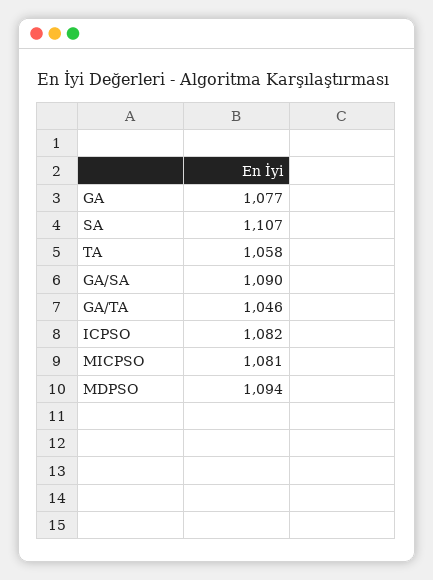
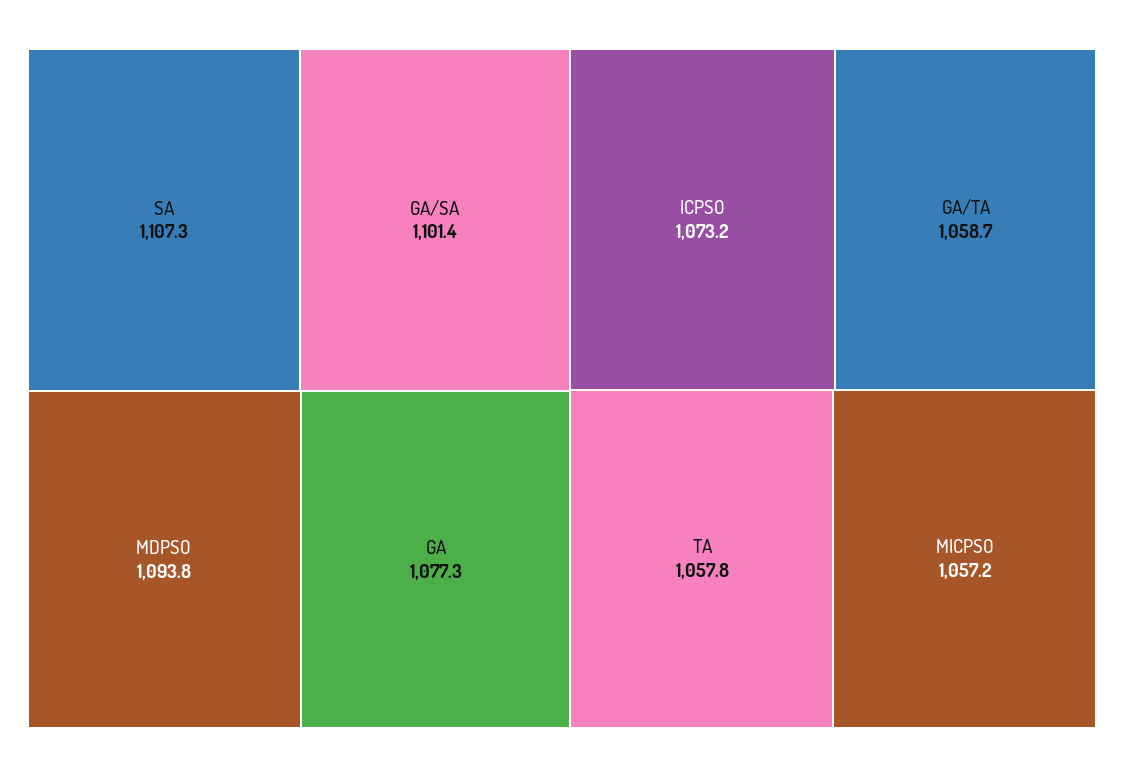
  {
    "GA": 1077.3,
    "SA": 1107.3,
    "TA": 1057.8,
-   "GA/SA": 1090,
+   "GA/SA": 1101.4,
-   "GA/TA": 1046,
+   "GA/TA": 1058.7,
-   "ICPSO": 1082,
+   "ICPSO": 1073.2,
-   "MICPSO": 1081,
+   "MICPSO": 1057.2,
    "MDPSO": 1093.8
  }

